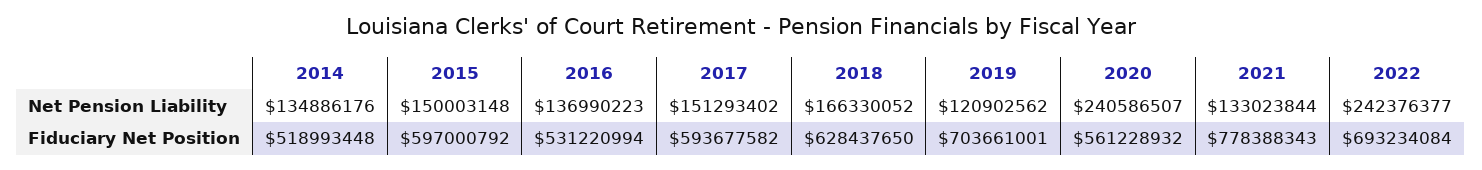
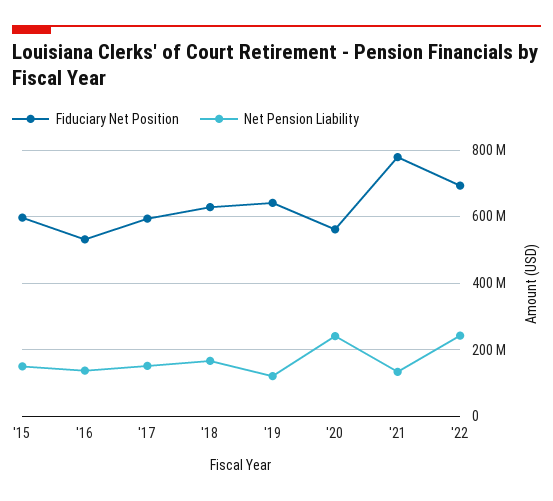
  {
    "Net Pension Liability": {
-     "2014": 134886176,
      "2015": 150003148,
      "2016": 136990223,
      "2017": 151293402,
      "2018": 166330052,
      "2019": 120902562,
      "2020": 240586507,
      "2021": 133023844,
      "2022": 242376377
    },
    "Fiduciary Net Position": {
-     "2014": 518993448,
      "2015": 597000792,
      "2016": 531220994,
      "2017": 593677582,
      "2018": 628437650,
-     "2019": 703661001,
+     "2019": 640000000,
      "2020": 561228932,
      "2021": 778388343,
      "2022": 693234084
    }
  }

